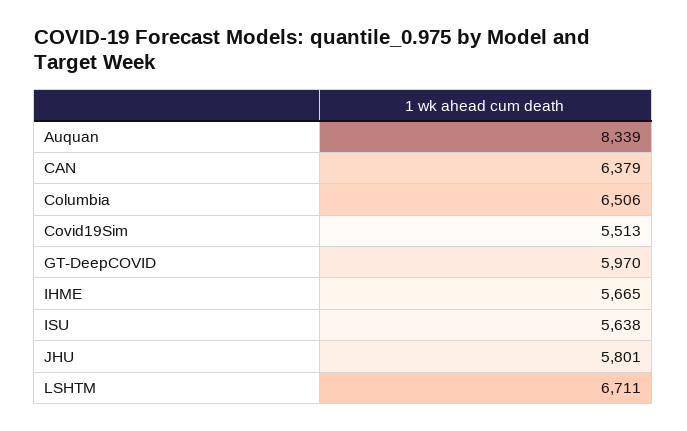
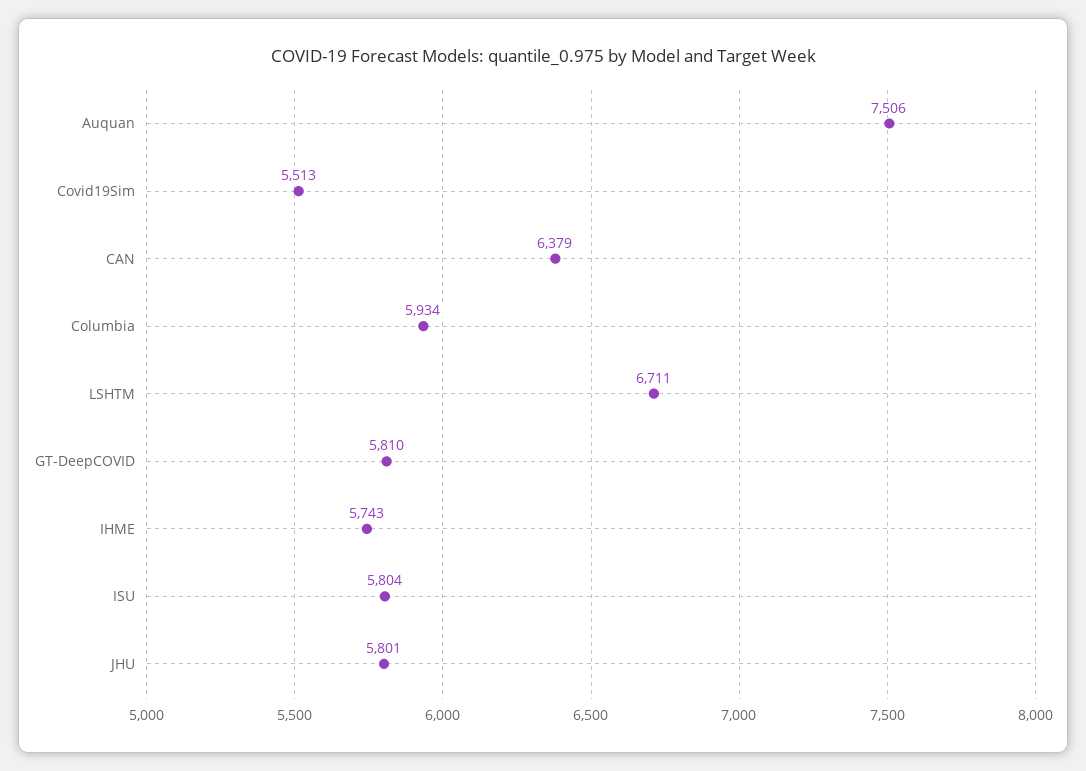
  {
-   "Auquan": 8339,
+   "Auquan": 7506,
    "CAN": 6379,
-   "Columbia": 6506,
+   "Columbia": 5934,
    "Covid19Sim": 5513,
-   "GT-DeepCOVID": 5970,
+   "GT-DeepCOVID": 5810,
-   "IHME": 5665,
+   "IHME": 5743,
-   "ISU": 5638,
+   "ISU": 5804,
    "JHU": 5801,
    "LSHTM": 6711
  }

